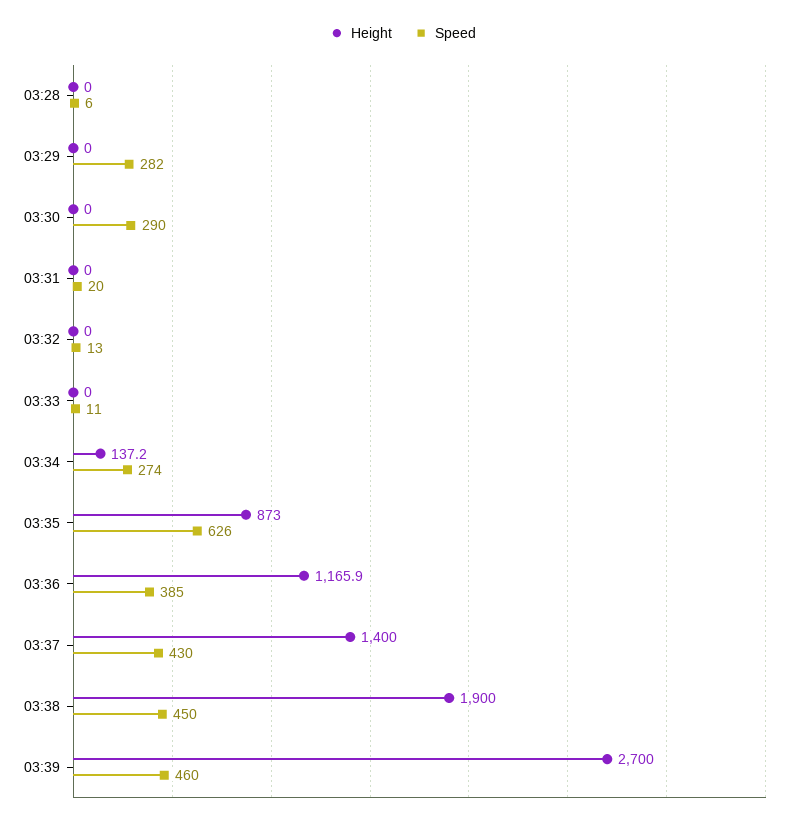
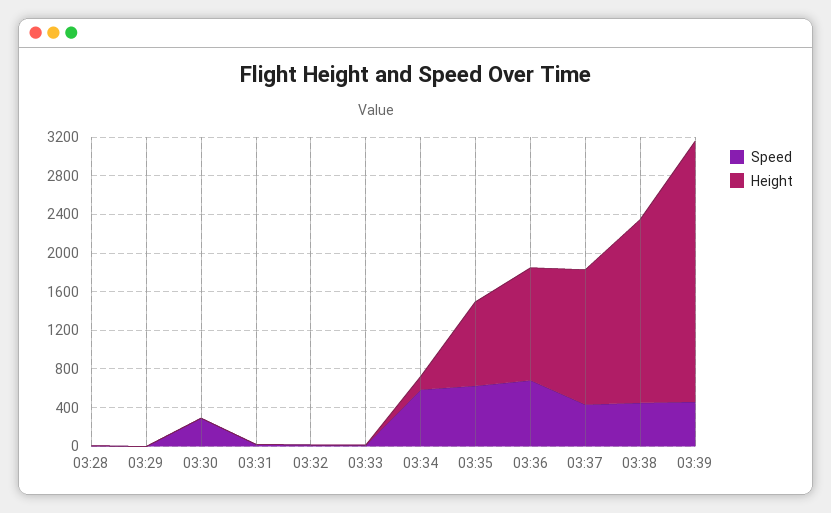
  {
    "Height": {
      "03:28": 0,
      "03:29": 0,
      "03:30": 0,
      "03:31": 0,
      "03:32": 0,
      "03:33": 0,
      "03:34": 137.2,
      "03:35": 873,
      "03:36": 1165.9,
      "03:37": 1400,
      "03:38": 1900,
      "03:39": 2700
    },
    "Speed": {
      "03:28": 6,
-     "03:29": 282,
+     "03:29": 0,
      "03:30": 290,
      "03:31": 20,
      "03:32": 13,
      "03:33": 11,
-     "03:34": 274,
+     "03:34": 600,
      "03:35": 626,
-     "03:36": 385,
+     "03:36": 700,
      "03:37": 430,
      "03:38": 450,
      "03:39": 460
    }
  }

